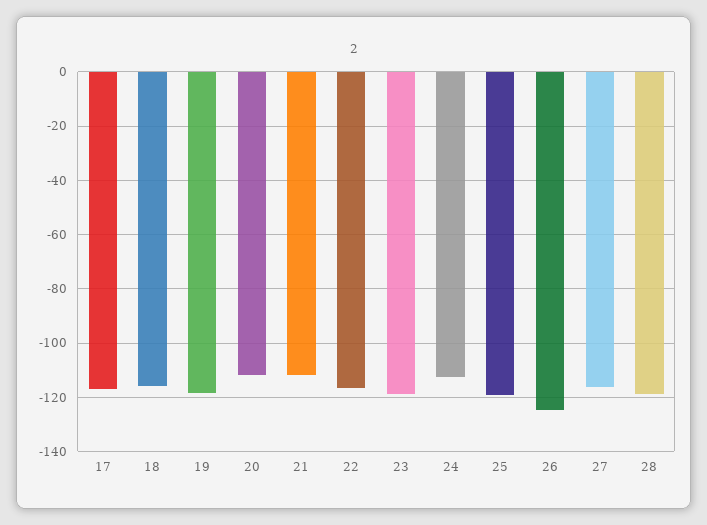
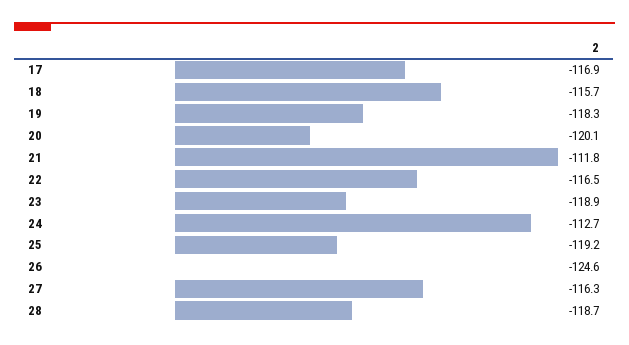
  {
    "17": -116.9,
    "18": -115.7,
    "19": -118.3,
-   "20": -112.5,
+   "20": -120.1,
    "21": -111.8,
    "22": -116.5,
    "23": -118.9,
    "24": -112.7,
    "25": -119.2,
    "26": -124.6,
    "27": -116.3,
    "28": -118.7
  }

